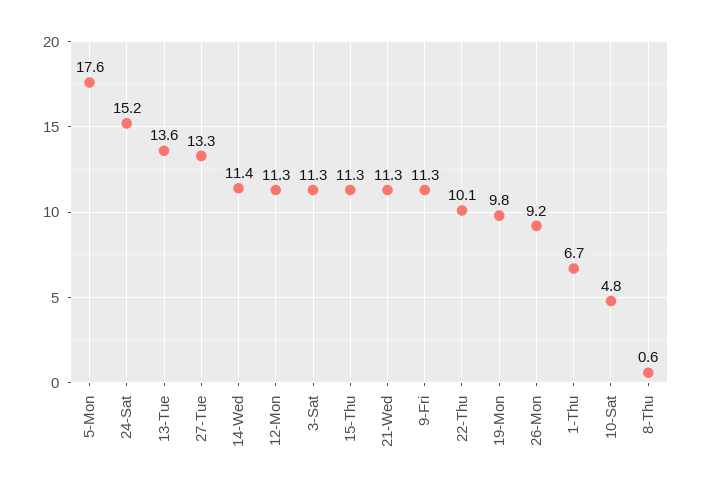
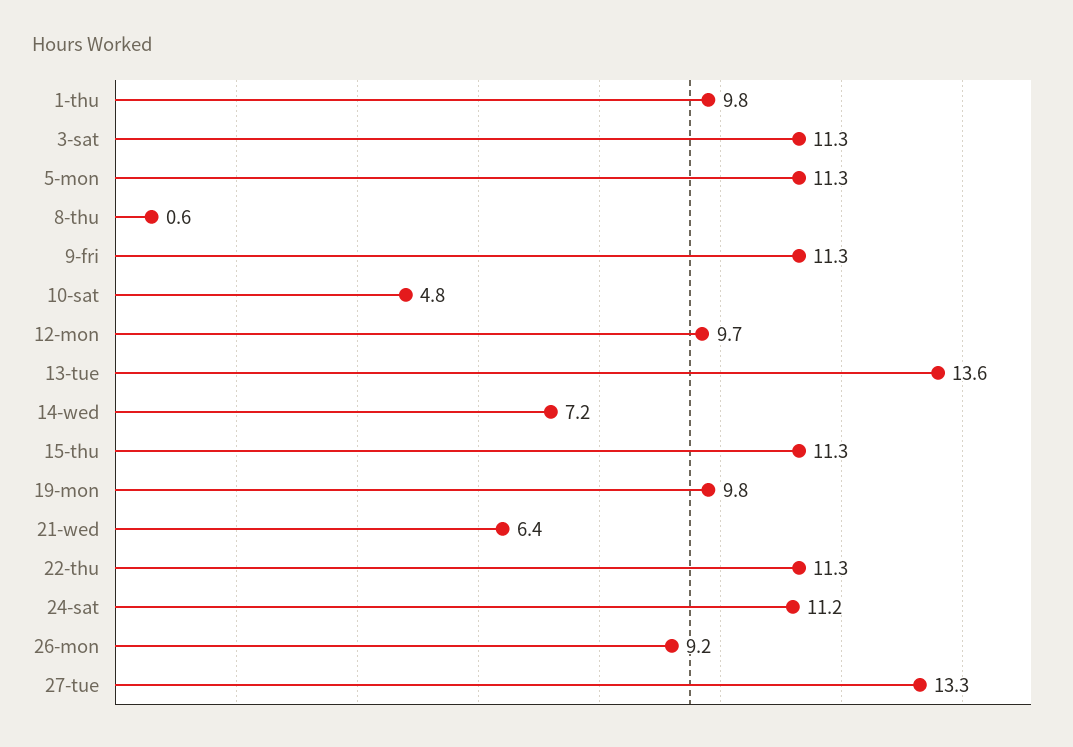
  {
-   "5-Mon": 17.6,
+   "5-Mon": 11.3,
-   "24-Sat": 15.2,
+   "24-Sat": 11.2,
    "13-Tue": 13.6,
    "27-Tue": 13.3,
-   "14-Wed": 11.4,
+   "14-Wed": 7.2,
-   "12-Mon": 11.3,
+   "12-Mon": 9.7,
    "3-Sat": 11.3,
    "15-Thu": 11.3,
-   "21-Wed": 11.3,
+   "21-Wed": 6.4,
    "9-Fri": 11.3,
-   "22-Thu": 10.1,
+   "22-Thu": 11.3,
    "19-Mon": 9.8,
    "26-Mon": 9.2,
-   "1-Thu": 6.7,
+   "1-Thu": 9.8,
    "10-Sat": 4.8,
    "8-Thu": 0.6
  }

